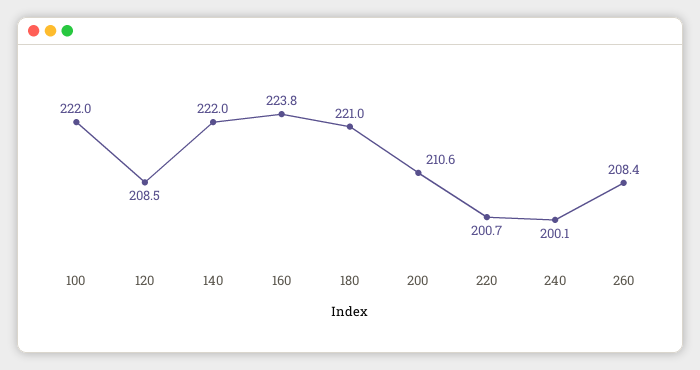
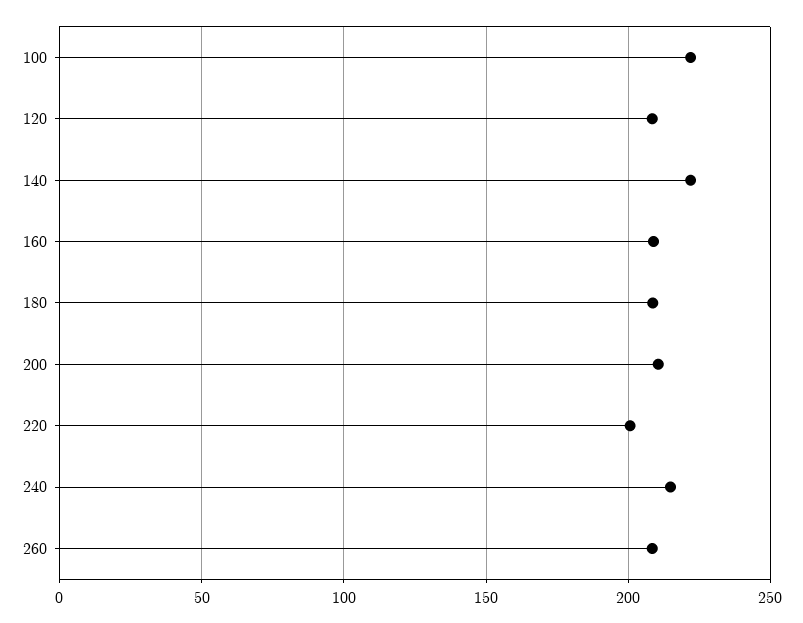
  {
    "100": 222,
    "120": 208.5,
    "140": 222,
-   "160": 223.8,
+   "160": 210,
-   "180": 221,
+   "180": 210,
    "200": 210.6,
    "220": 200.7,
-   "240": 200.1,
+   "240": 215,
    "260": 208.4
  }

